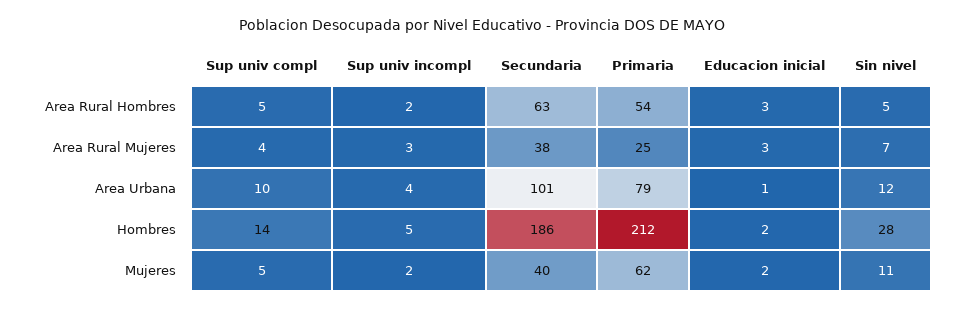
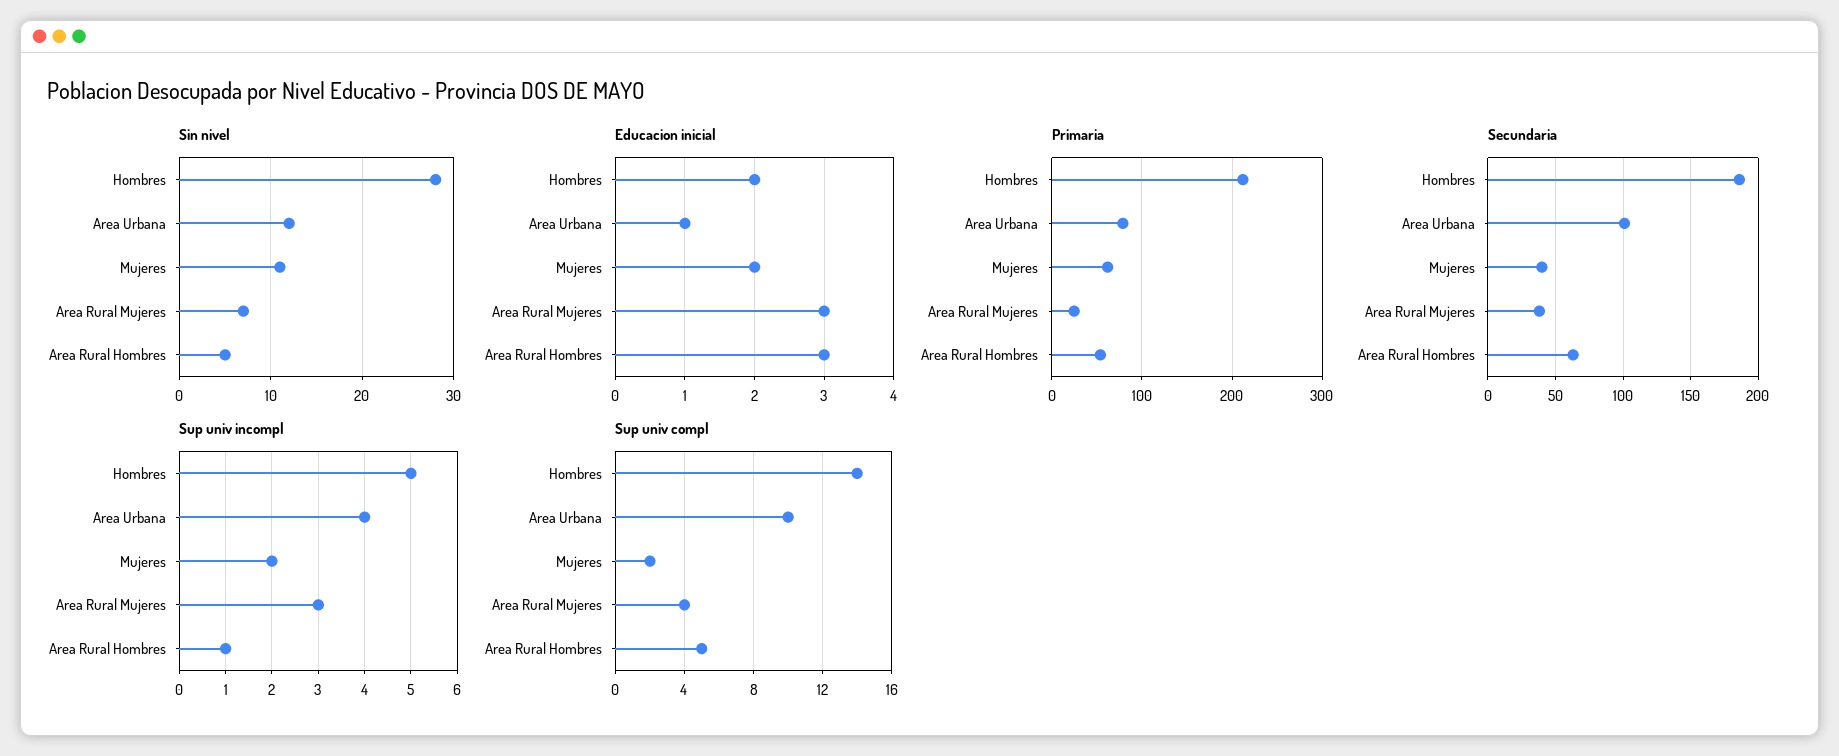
  {
    "Sup univ compl": {
      "Area Rural Hombres": 5,
      "Area Rural Mujeres": 4,
      "Area Urbana": 10,
      "Hombres": 14,
-     "Mujeres": 5
+     "Mujeres": 2
    },
    "Sup univ incompl": {
-     "Area Rural Hombres": 2,
+     "Area Rural Hombres": 1,
      "Area Rural Mujeres": 3,
      "Area Urbana": 4,
      "Hombres": 5,
      "Mujeres": 2
    },
    "Secundaria": {
      "Area Rural Hombres": 63,
      "Area Rural Mujeres": 38,
      "Area Urbana": 101,
      "Hombres": 186,
      "Mujeres": 40
    },
    "Primaria": {
      "Area Rural Hombres": 54,
      "Area Rural Mujeres": 25,
      "Area Urbana": 79,
      "Hombres": 212,
      "Mujeres": 62
    },
    "Educacion inicial": {
      "Area Rural Hombres": 3,
      "Area Rural Mujeres": 3,
      "Area Urbana": 1,
      "Hombres": 2,
      "Mujeres": 2
    },
    "Sin nivel": {
      "Area Rural Hombres": 5,
      "Area Rural Mujeres": 7,
      "Area Urbana": 12,
      "Hombres": 28,
      "Mujeres": 11
    }
  }

